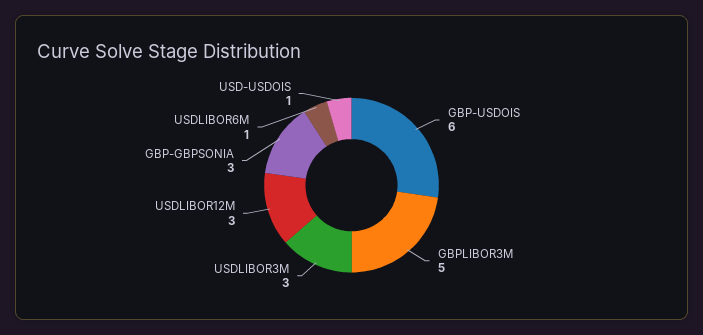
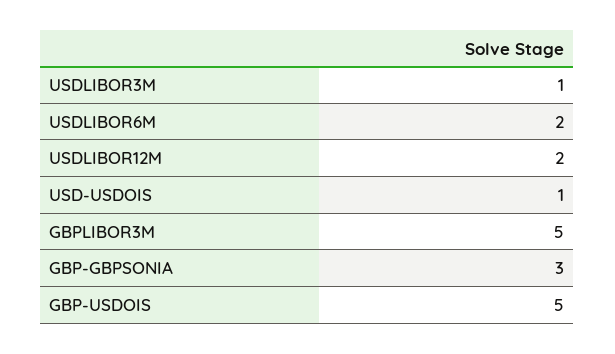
  {
-   "GBP-USDOIS": 6,
+   "GBP-USDOIS": 5,
    "GBPLIBOR3M": 5,
-   "USDLIBOR3M": 3,
+   "USDLIBOR3M": 1,
-   "USDLIBOR12M": 3,
+   "USDLIBOR12M": 2,
    "GBP-GBPSONIA": 3,
-   "USDLIBOR6M": 1,
+   "USDLIBOR6M": 2,
    "USD-USDOIS": 1
  }

